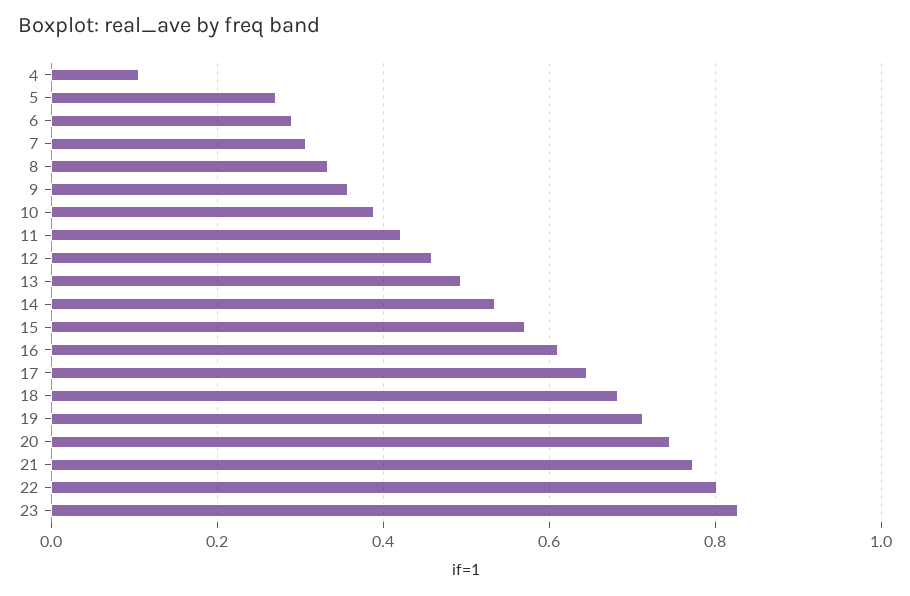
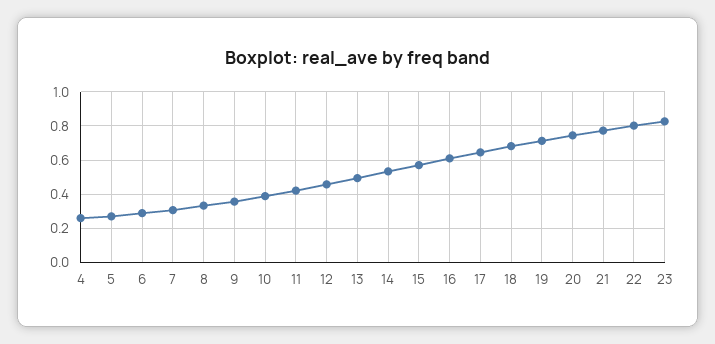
  {
-   "4": 0.1,
+   "4": 0.25,
    "5": 0.28,
    "6": 0.3,
    "7": 0.3,
    "8": 0.34,
    "9": 0.36,
    "10": 0.38,
    "11": 0.42,
    "12": 0.46,
    "13": 0.5,
    "14": 0.54,
    "15": 0.58,
    "16": 0.62,
    "17": 0.64,
    "18": 0.68,
    "19": 0.72,
    "20": 0.74,
    "21": 0.78,
    "22": 0.8,
    "23": 0.82
  }

